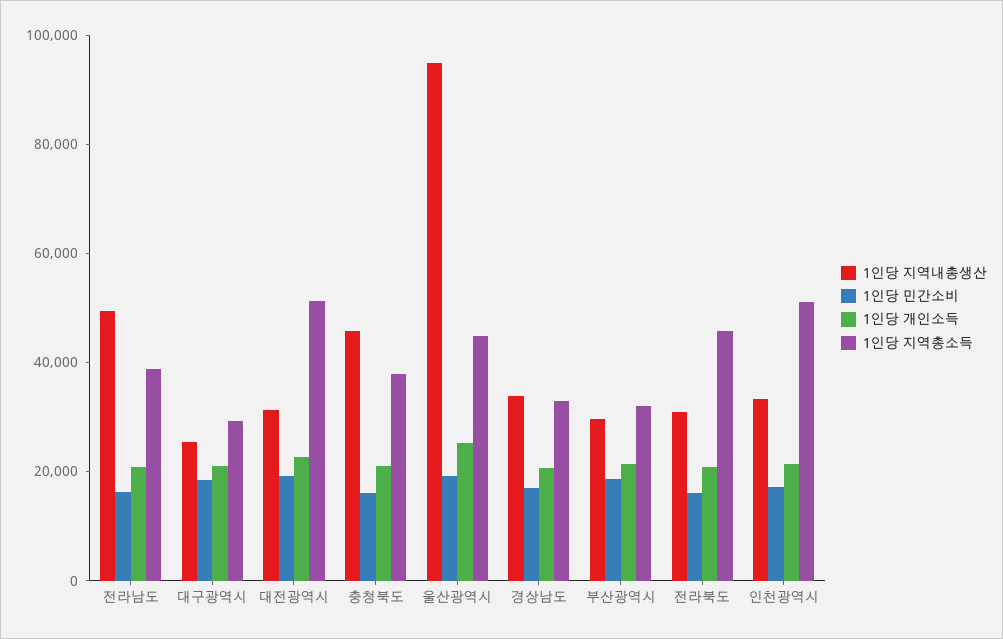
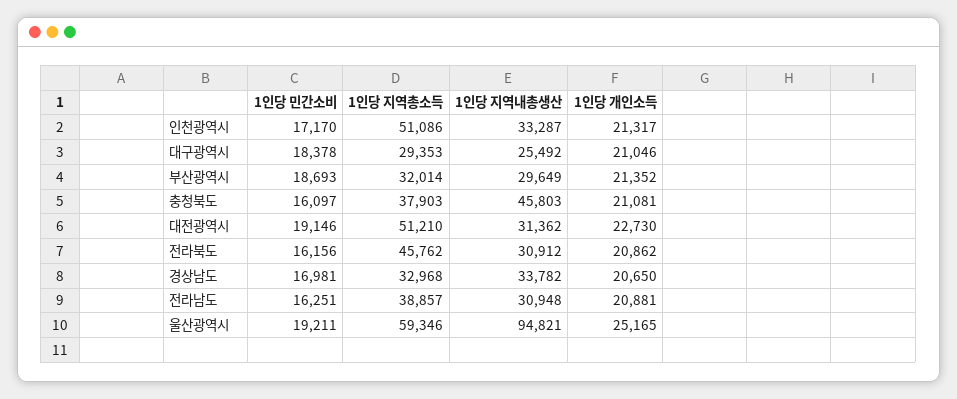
  {
    "1인당 지역내총생산": {
-     "전라남도": 50000,
+     "전라남도": 30948,
      "대구광역시": 25492,
      "대전광역시": 31362,
      "충청북도": 45803,
      "울산광역시": 94821,
      "경상남도": 33782,
      "부산광역시": 29649,
      "전라북도": 30912,
      "인천광역시": 33287
    },
    "1인당 민간소비": {
      "전라남도": 16251,
      "대구광역시": 18378,
      "대전광역시": 19146,
      "충청북도": 16097,
      "울산광역시": 19211,
      "경상남도": 16981,
      "부산광역시": 18693,
      "전라북도": 16156,
      "인천광역시": 17170
    },
    "1인당 개인소득": {
      "전라남도": 20881,
      "대구광역시": 21046,
      "대전광역시": 22730,
      "충청북도": 21081,
      "울산광역시": 25165,
      "경상남도": 20650,
      "부산광역시": 21352,
      "전라북도": 20862,
      "인천광역시": 21317
    },
    "1인당 지역총소득": {
      "전라남도": 38857,
      "대구광역시": 29353,
      "대전광역시": 51210,
      "충청북도": 37903,
-     "울산광역시": 45000,
+     "울산광역시": 59346,
      "경상남도": 32968,
      "부산광역시": 32014,
      "전라북도": 45762,
      "인천광역시": 51086
    }
  }

